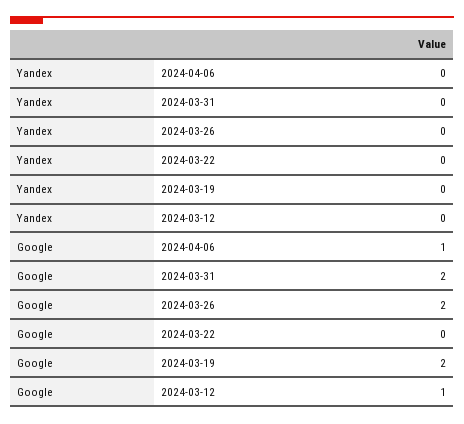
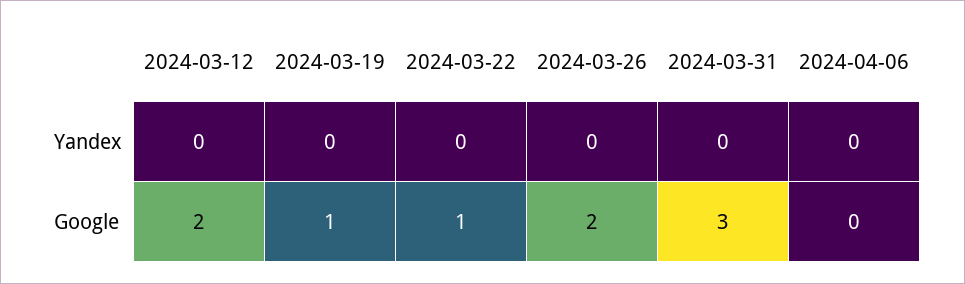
  {
    "Yandex": {
      "2024-04-06": 0,
      "2024-03-31": 0,
      "2024-03-26": 0,
      "2024-03-22": 0,
      "2024-03-19": 0,
      "2024-03-12": 0
    },
    "Google": {
-     "2024-04-06": 1,
+     "2024-04-06": 0,
-     "2024-03-31": 2,
+     "2024-03-31": 3,
      "2024-03-26": 2,
-     "2024-03-22": 0,
+     "2024-03-22": 1,
-     "2024-03-19": 2,
+     "2024-03-19": 1,
-     "2024-03-12": 1
+     "2024-03-12": 2
    }
  }

